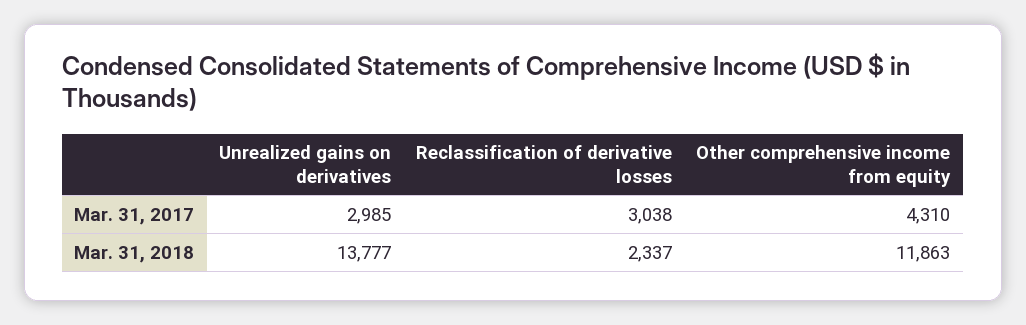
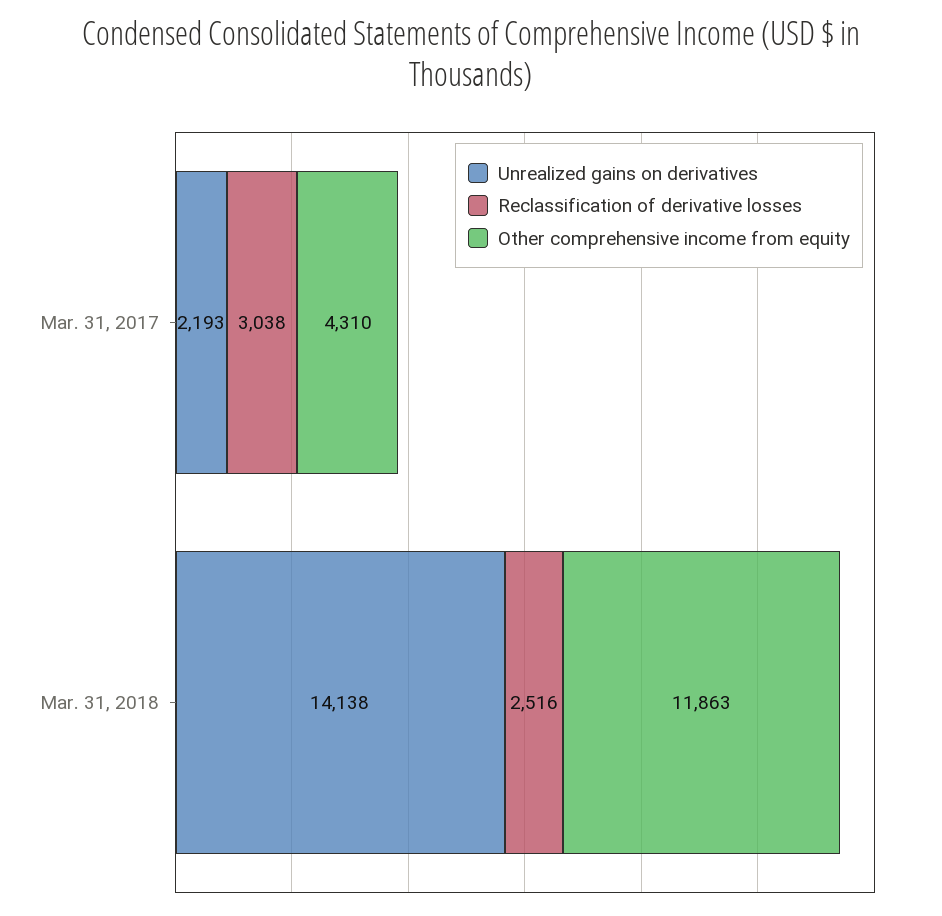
  {
    "Unrealized gains on derivatives": {
-     "Mar. 31, 2017": 2985,
+     "Mar. 31, 2017": 2193,
-     "Mar. 31, 2018": 13777
+     "Mar. 31, 2018": 14138
    },
    "Reclassification of derivative losses": {
      "Mar. 31, 2017": 3038,
-     "Mar. 31, 2018": 2337
+     "Mar. 31, 2018": 2516
    },
    "Other comprehensive income from equity": {
      "Mar. 31, 2017": 4310,
      "Mar. 31, 2018": 11863
    }
  }

